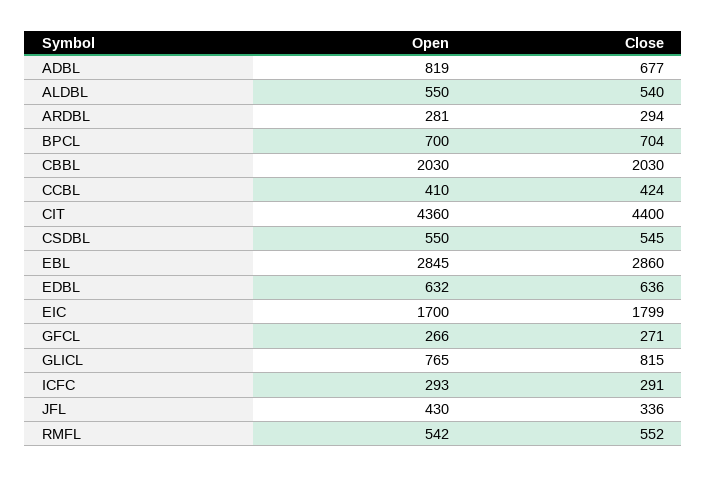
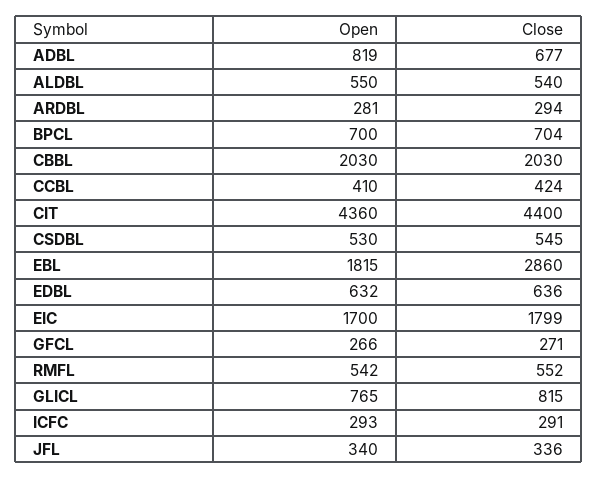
  {
    "Open": {
      "ADBL": 819,
      "ALDBL": 550,
      "ARDBL": 281,
      "BPCL": 700,
      "CBBL": 2030,
      "CCBL": 410,
      "CIT": 4360,
-     "CSDBL": 550,
+     "CSDBL": 530,
-     "EBL": 2845,
+     "EBL": 1815,
      "EDBL": 632,
      "EIC": 1700,
      "GFCL": 266,
      "GLICL": 765,
      "ICFC": 293,
-     "JFL": 430,
+     "JFL": 340,
      "RMFL": 542
    },
    "Close": {
      "ADBL": 677,
      "ALDBL": 540,
      "ARDBL": 294,
      "BPCL": 704,
      "CBBL": 2030,
      "CCBL": 424,
      "CIT": 4400,
      "CSDBL": 545,
      "EBL": 2860,
      "EDBL": 636,
      "EIC": 1799,
      "GFCL": 271,
      "GLICL": 815,
      "ICFC": 291,
      "JFL": 336,
      "RMFL": 552
    }
  }

